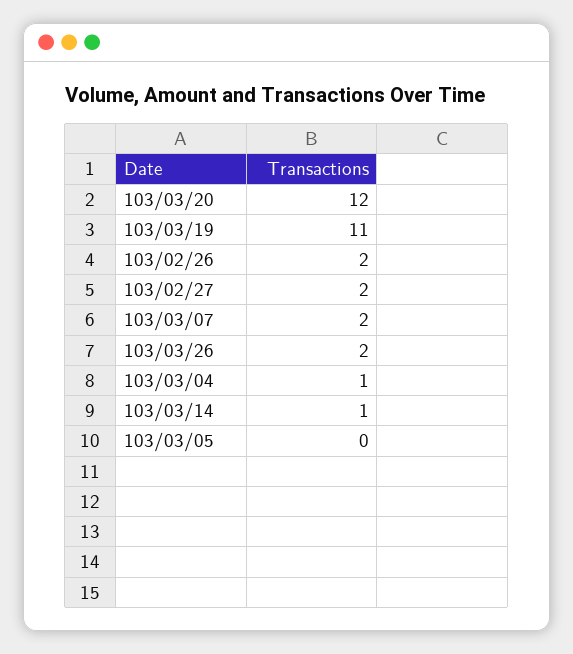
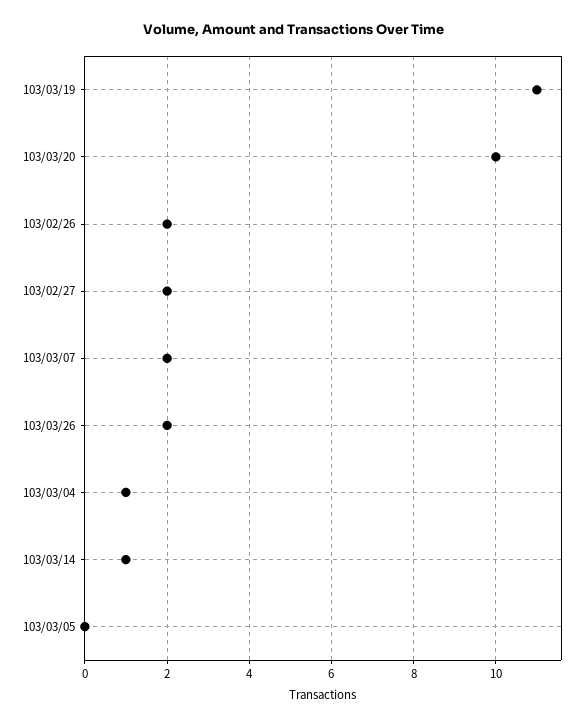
  {
-   "103/03/20": 12,
+   "103/03/20": 10,
    "103/03/19": 11,
    "103/02/26": 2,
    "103/02/27": 2,
    "103/03/07": 2,
    "103/03/26": 2,
    "103/03/04": 1,
    "103/03/14": 1,
    "103/03/05": 0
  }

